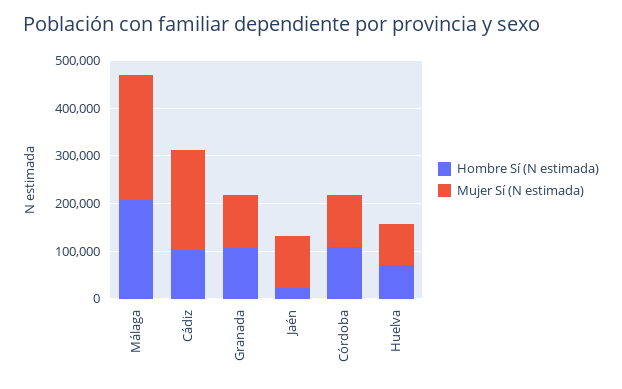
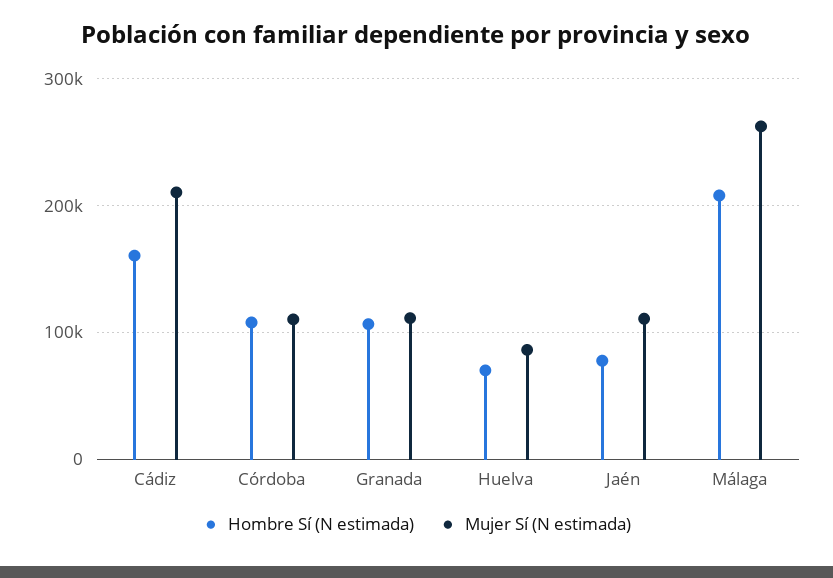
  {
    "Hombre Sí (N estimada)": {
      "Málaga": 210000,
-     "Cádiz": 100000,
+     "Cádiz": 160000,
      "Granada": 110000,
-     "Jaén": 20000,
+     "Jaén": 80000,
      "Córdoba": 110000,
      "Huelva": 70000
    },
    "Mujer Sí (N estimada)": {
      "Málaga": 260000,
      "Cádiz": 210000,
      "Granada": 110000,
      "Jaén": 110000,
      "Córdoba": 110000,
      "Huelva": 90000
    }
  }

